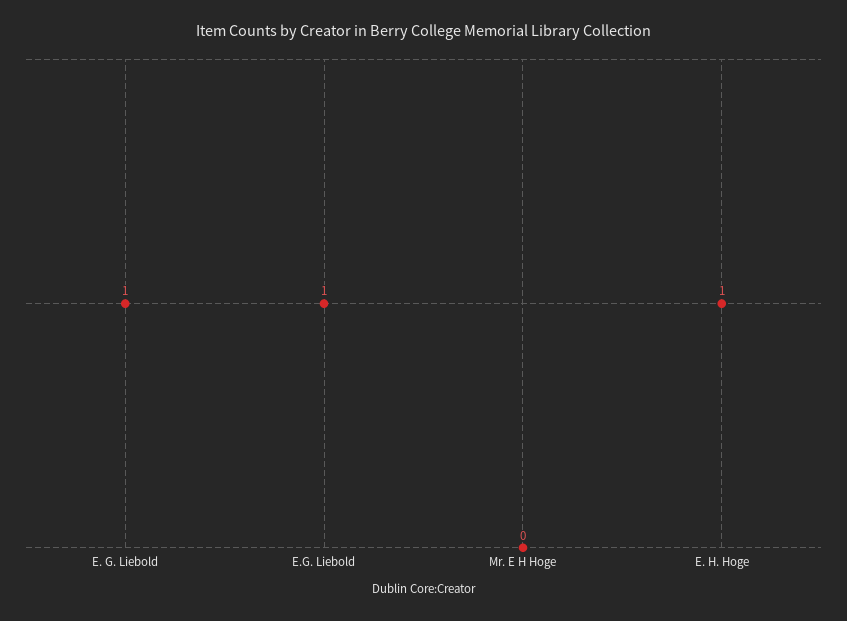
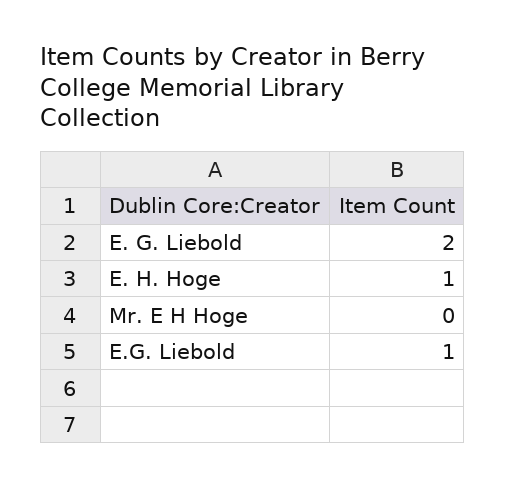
  {
-   "E. G. Liebold": 1,
+   "E. G. Liebold": 2,
    "E.G. Liebold": 1,
    "Mr. E H Hoge": 0,
    "E. H. Hoge": 1
  }

